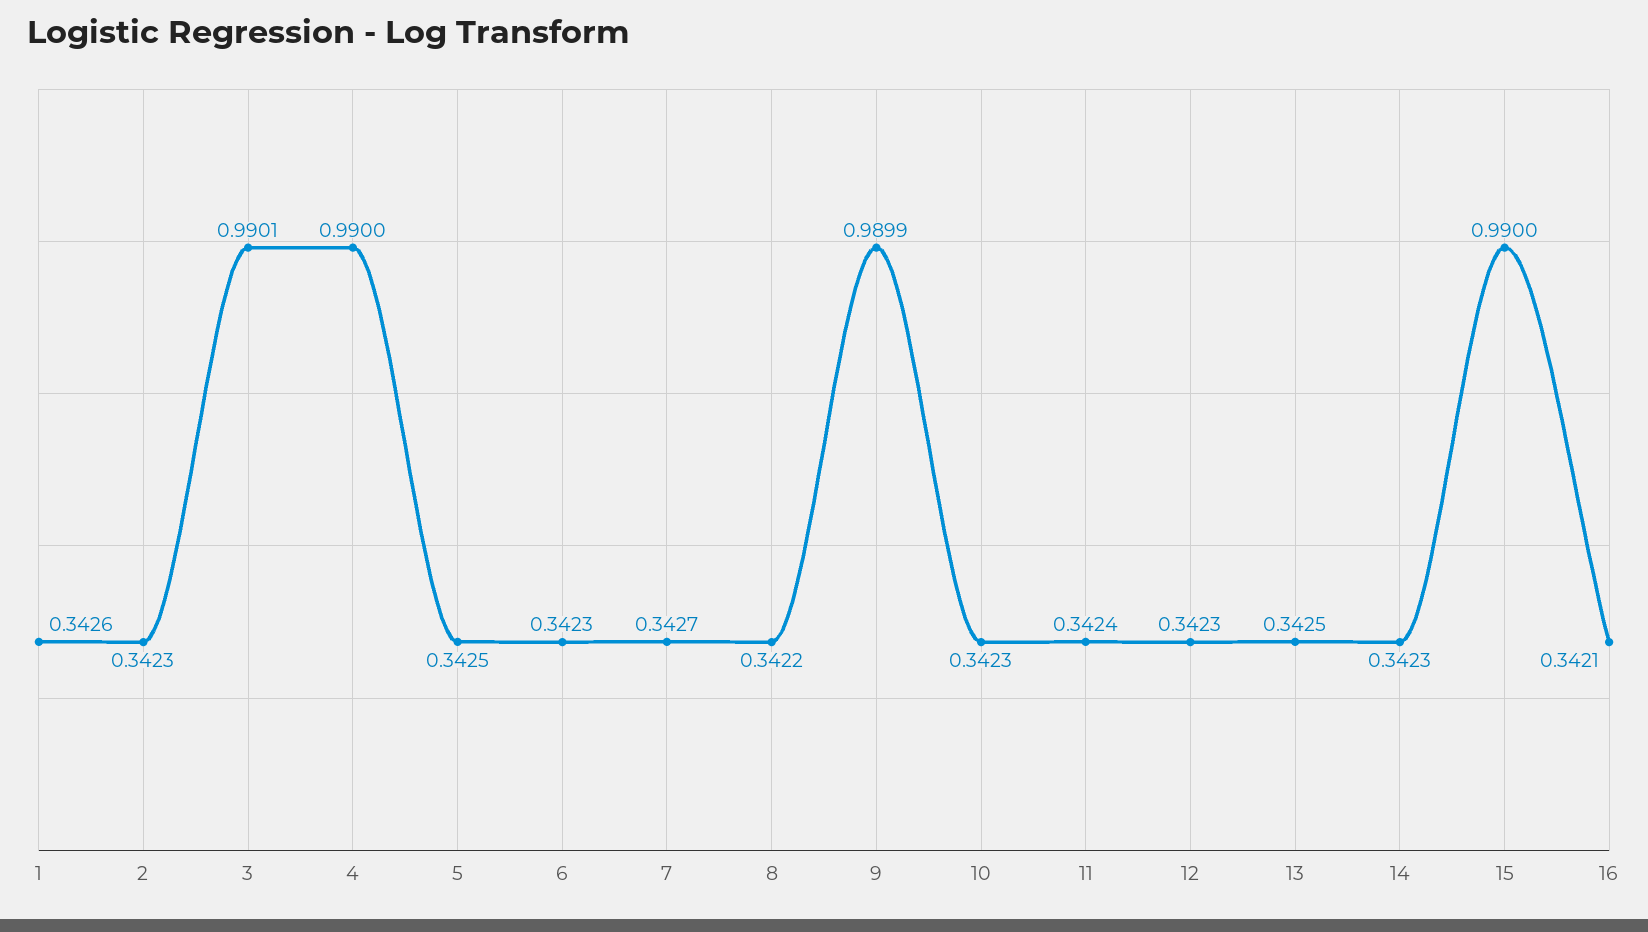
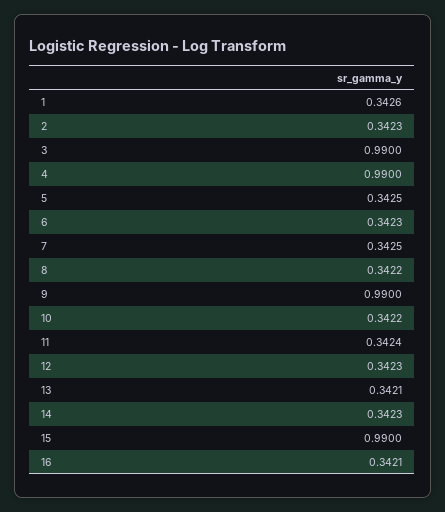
  {
    "1": 0.3426,
    "2": 0.3423,
-   "3": 0.9901,
+   "3": 0.99,
    "4": 0.99,
    "5": 0.3425,
    "6": 0.3423,
-   "7": 0.3427,
+   "7": 0.3425,
    "8": 0.3422,
-   "9": 0.9899,
+   "9": 0.99,
-   "10": 0.3423,
+   "10": 0.3422,
    "11": 0.3424,
    "12": 0.3423,
-   "13": 0.3425,
+   "13": 0.3421,
    "14": 0.3423,
    "15": 0.99,
    "16": 0.3421
  }

